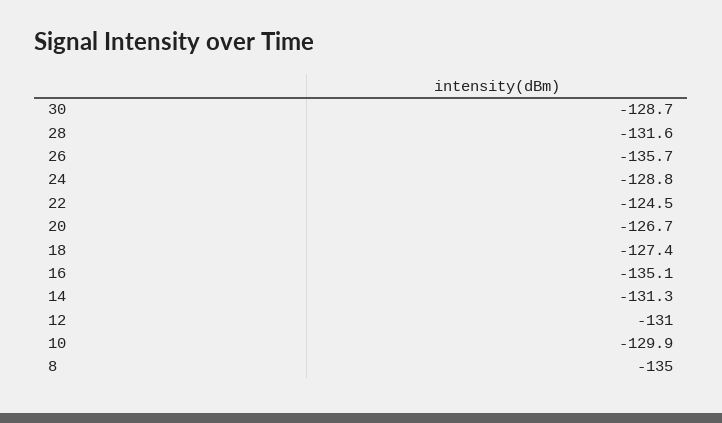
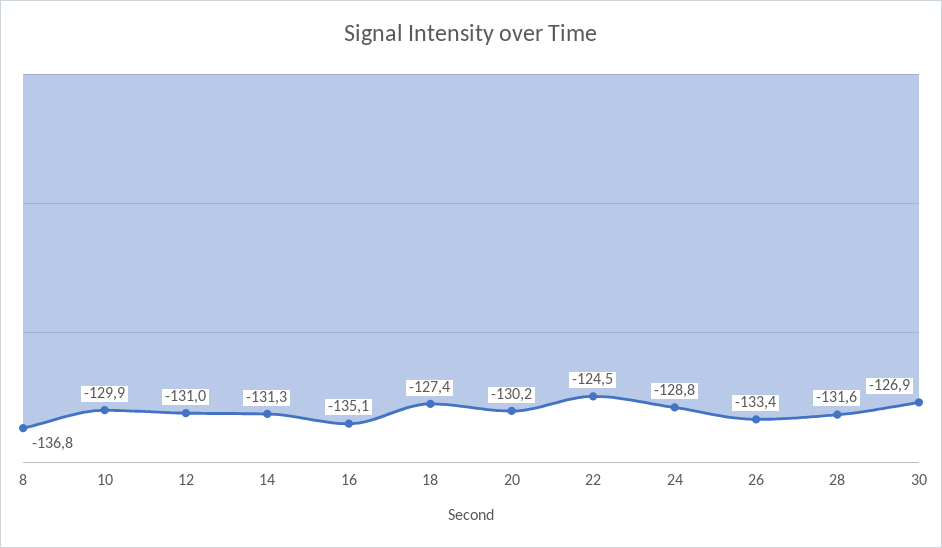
  {
-   "30": -128.7,
+   "30": -126.9,
    "28": -131.6,
-   "26": -135.7,
+   "26": -133.4,
    "24": -128.8,
    "22": -124.5,
-   "20": -126.7,
+   "20": -130.2,
    "18": -127.4,
    "16": -135.1,
    "14": -131.3,
    "12": -131,
    "10": -129.9,
-   "8": -135
+   "8": -136.8
  }

